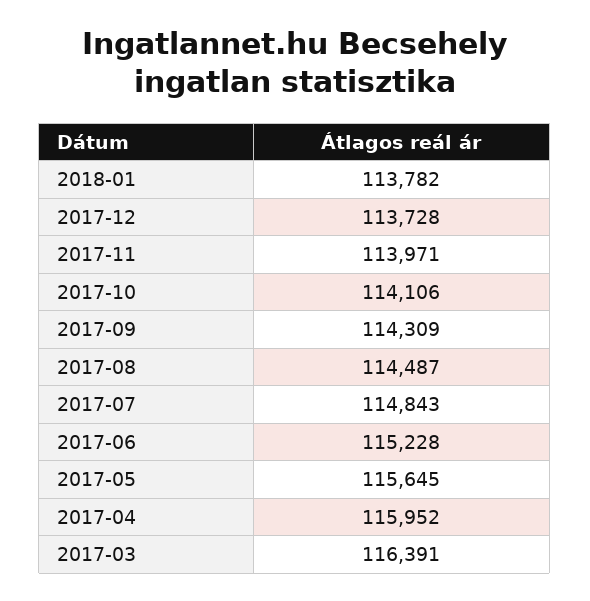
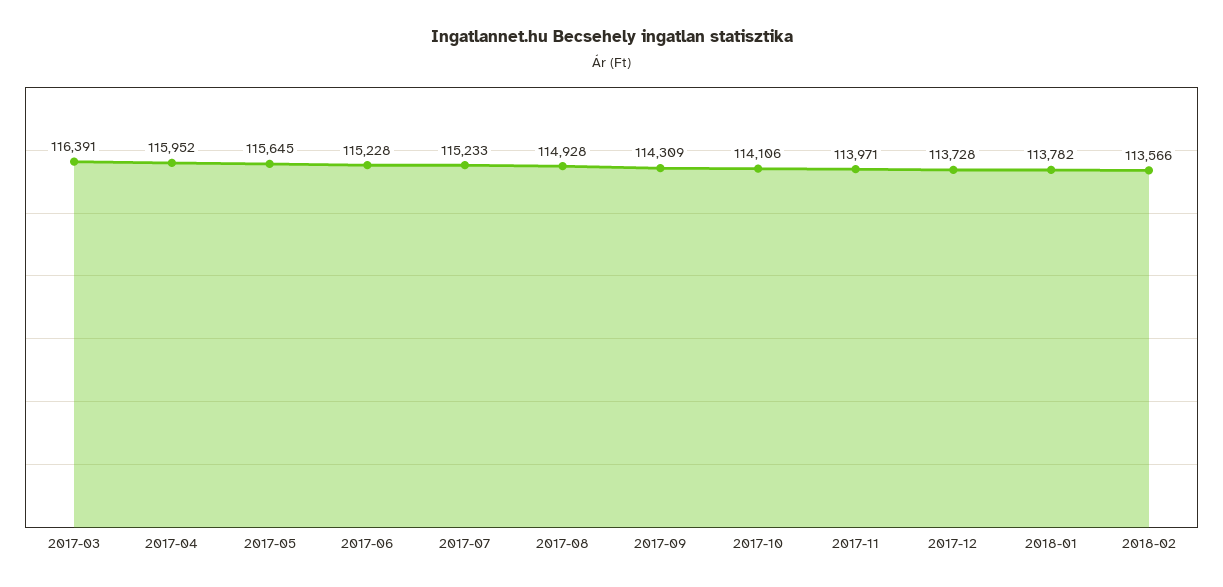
  {
    "2018-01": 113782,
    "2017-12": 113728,
    "2017-11": 113971,
    "2017-10": 114106,
    "2017-09": 114309,
-   "2017-08": 114487,
+   "2017-08": 114928,
-   "2017-07": 114843,
+   "2017-07": 115233,
    "2017-06": 115228,
    "2017-05": 115645,
    "2017-04": 115952,
-   "2017-03": 116391
+   "2017-03": 116391,
+   "2018-02": 113566
  }

